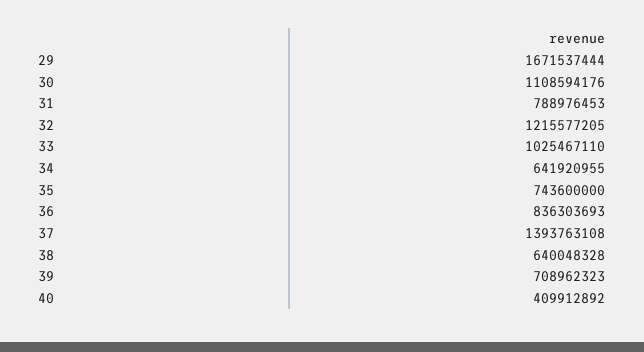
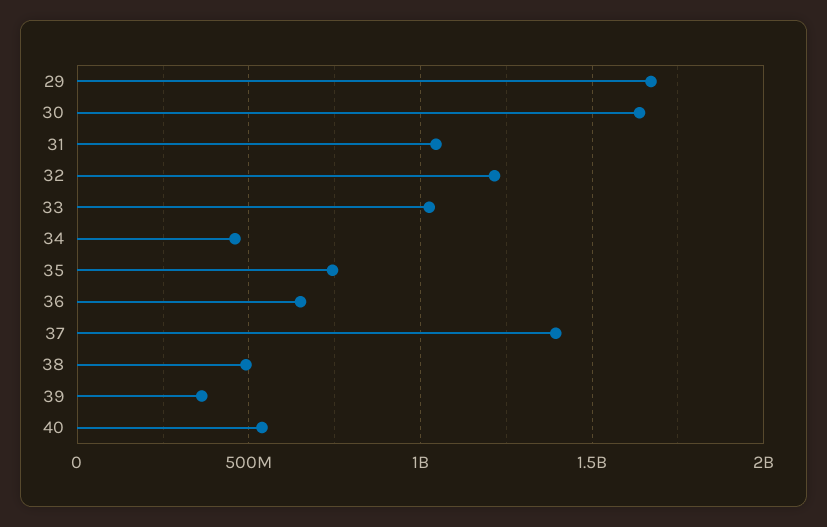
  {
    "29": 1671537444,
-   "30": 1108594176,
+   "30": 1650000000,
-   "31": 788976453,
+   "31": 1050000000,
    "32": 1215577205,
    "33": 1025467110,
-   "34": 641920955,
+   "34": 450000000,
    "35": 743600000,
-   "36": 836303693,
+   "36": 650000000,
    "37": 1393763108,
-   "38": 640048328,
+   "38": 500000000,
-   "39": 708962323,
+   "39": 350000000,
-   "40": 409912892
+   "40": 550000000
  }

